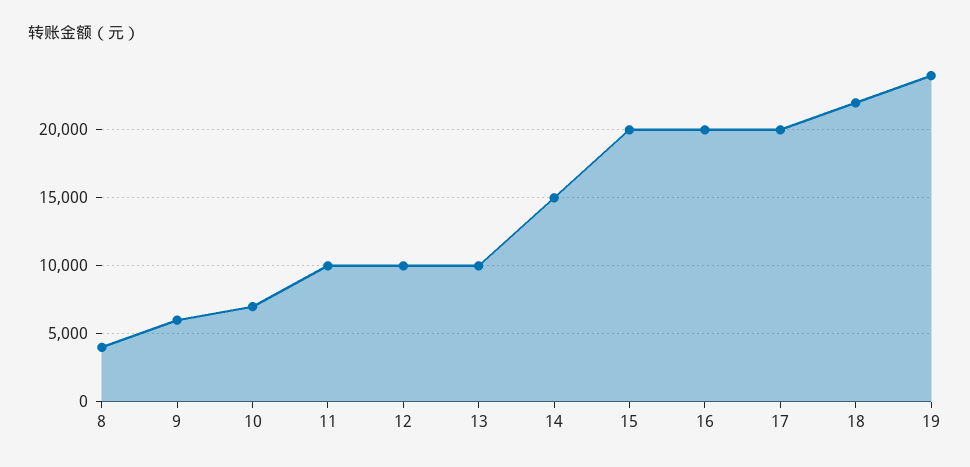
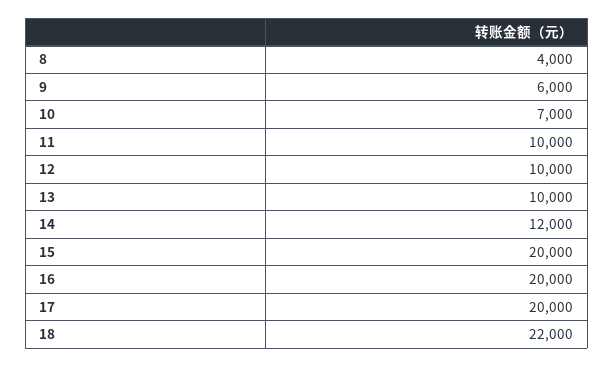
  {
    "8": 4000,
    "9": 6000,
    "10": 7000,
    "11": 10000,
    "12": 10000,
    "13": 10000,
-   "14": 15000,
+   "14": 12000,
    "15": 20000,
    "16": 20000,
    "17": 20000,
-   "18": 22000,
+   "18": 22000
-   "19": 24000
  }

